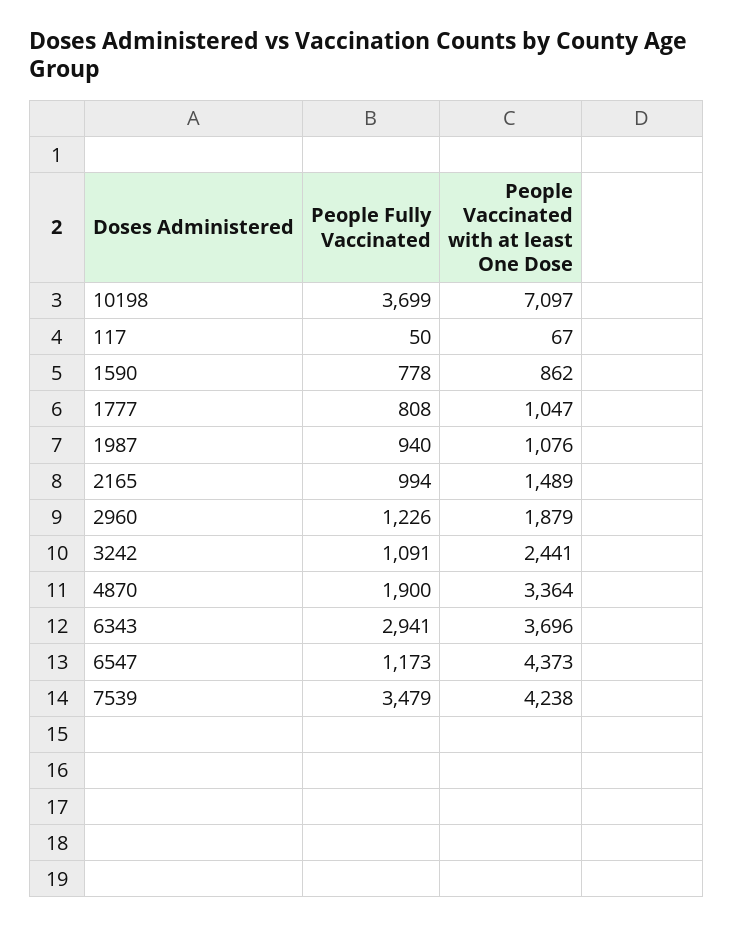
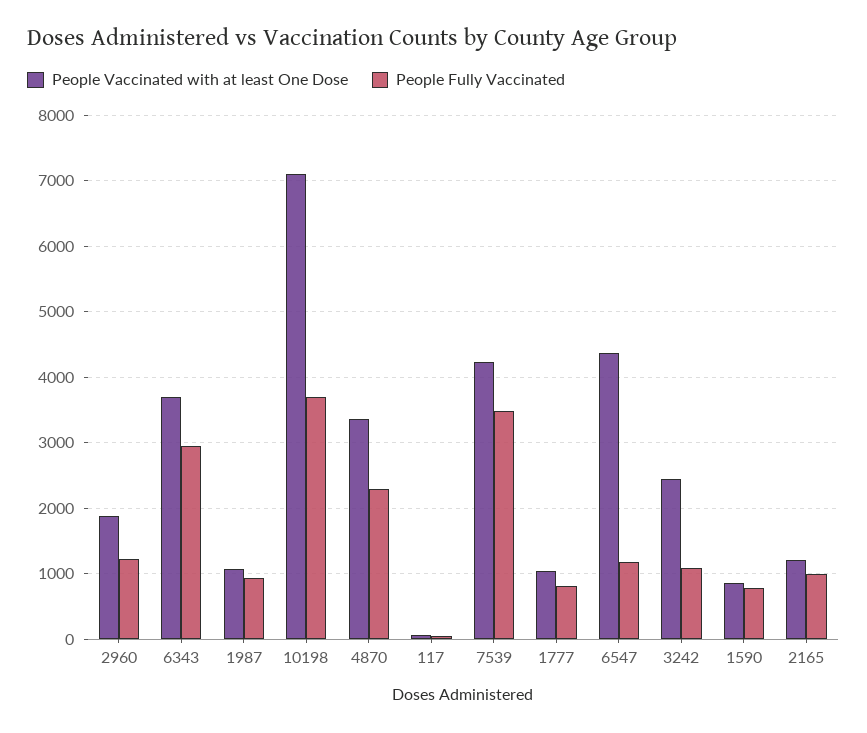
  {
    "People Fully Vaccinated": {
      "10198": 3699,
      "117": 50,
      "1590": 778,
      "1777": 808,
      "1987": 940,
      "2165": 994,
      "2960": 1226,
      "3242": 1091,
-     "4870": 1900,
+     "4870": 2300,
      "6343": 2941,
      "6547": 1173,
      "7539": 3479
    },
    "People Vaccinated with at least One Dose": {
      "10198": 7097,
      "117": 67,
      "1590": 862,
      "1777": 1047,
      "1987": 1076,
-     "2165": 1489,
+     "2165": 1200,
      "2960": 1879,
      "3242": 2441,
      "4870": 3364,
      "6343": 3696,
      "6547": 4373,
      "7539": 4238
    }
  }

